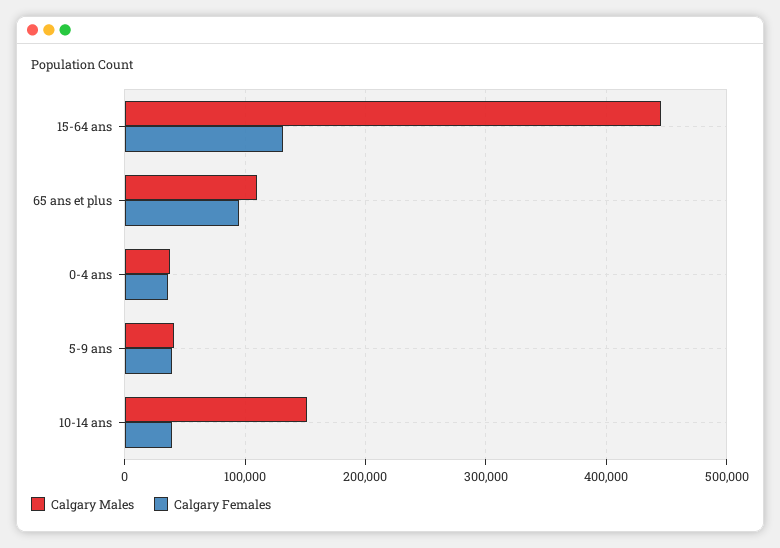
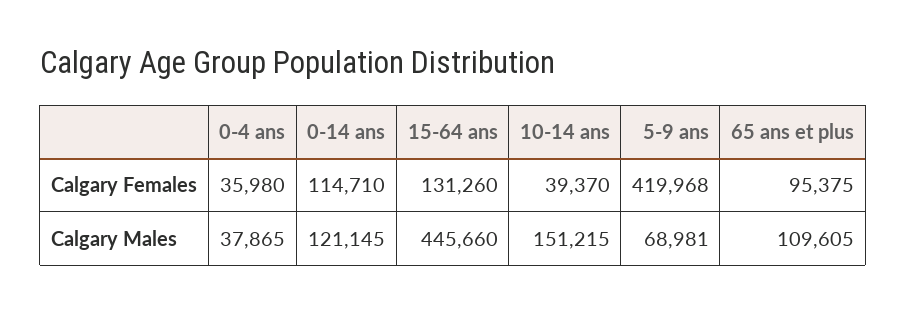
  {
    "Calgary Males": {
      "15-64 ans": 445660,
      "65 ans et plus": 109605,
      "0-4 ans": 37865,
-     "5-9 ans": 40000,
+     "5-9 ans": 68981,
-     "10-14 ans": 151215
+     "10-14 ans": 151215,
+     "0-14 ans": 121145
    },
    "Calgary Females": {
      "15-64 ans": 131260,
      "65 ans et plus": 95375,
      "0-4 ans": 35980,
-     "5-9 ans": 40000,
+     "5-9 ans": 419968,
-     "10-14 ans": 39370
+     "10-14 ans": 39370,
+     "0-14 ans": 114710
    }
  }

